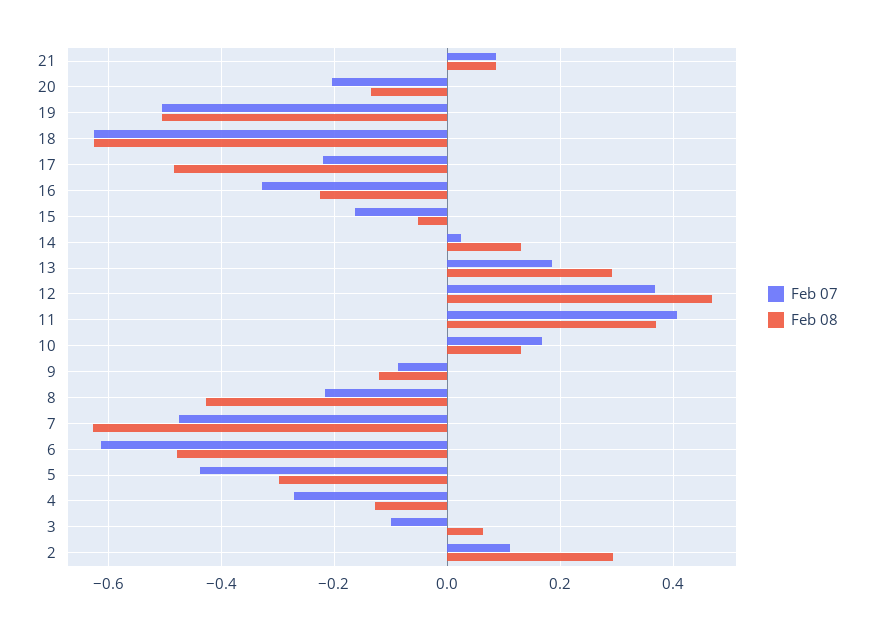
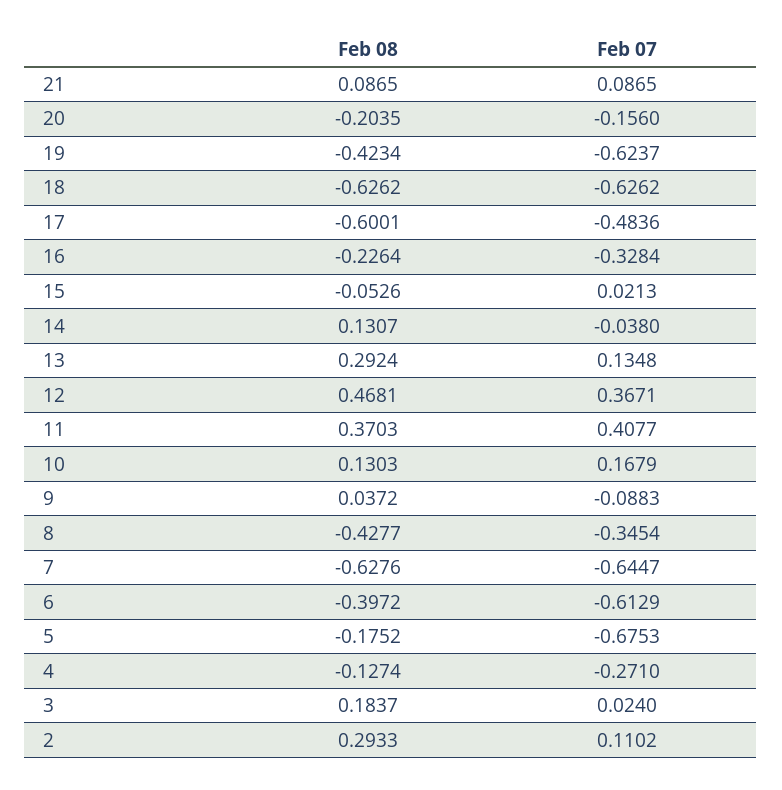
  {
    "Feb 07": {
      "21": 0.0865,
-     "20": -0.2,
+     "20": -0.156,
-     "19": -0.5,
+     "19": -0.6237,
      "18": -0.6262,
-     "17": -0.22,
+     "17": -0.4836,
      "16": -0.3284,
-     "15": -0.16,
+     "15": 0.0213,
-     "14": 0.02,
+     "14": -0.038,
-     "13": 0.18,
+     "13": 0.1348,
      "12": 0.3671,
      "11": 0.4077,
      "10": 0.1679,
      "9": -0.0883,
-     "8": -0.22,
+     "8": -0.3454,
-     "7": -0.48,
+     "7": -0.6447,
      "6": -0.6129,
-     "5": -0.44,
+     "5": -0.6753,
      "4": -0.271,
-     "3": -0.1,
+     "3": 0.024,
      "2": 0.1102
    },
    "Feb 08": {
      "21": 0.0865,
-     "20": -0.14,
+     "20": -0.2035,
-     "19": -0.5,
+     "19": -0.4234,
      "18": -0.6262,
-     "17": -0.48,
+     "17": -0.6001,
      "16": -0.2264,
      "15": -0.0526,
      "14": 0.1307,
      "13": 0.2924,
      "12": 0.4681,
      "11": 0.3703,
      "10": 0.1303,
-     "9": -0.12,
+     "9": 0.0372,
      "8": -0.4277,
      "7": -0.6276,
-     "6": -0.48,
+     "6": -0.3972,
-     "5": -0.3,
+     "5": -0.1752,
      "4": -0.1274,
-     "3": 0.06,
+     "3": 0.1837,
      "2": 0.2933
    }
  }

